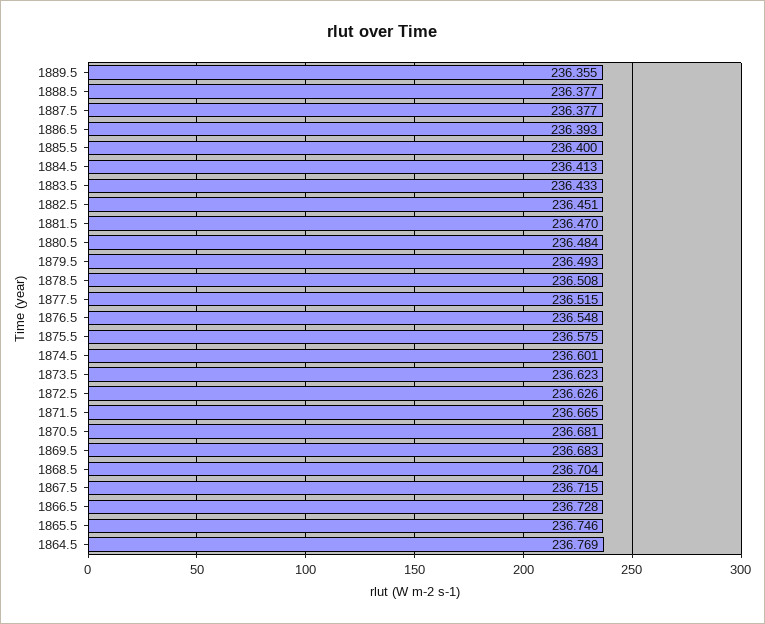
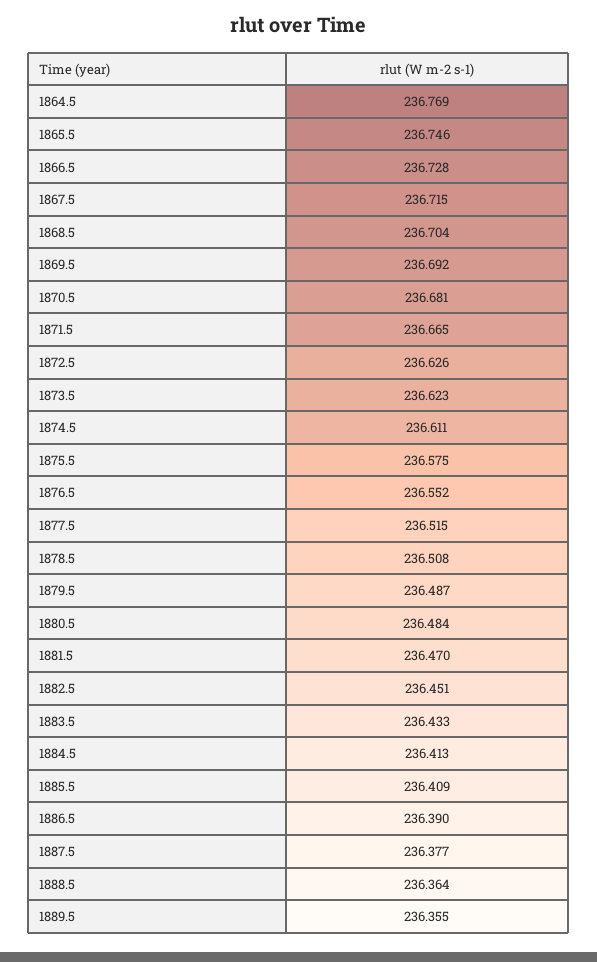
  {
    "1889.5": 236.355,
-   "1888.5": 236.377,
+   "1888.5": 236.364,
    "1887.5": 236.377,
-   "1886.5": 236.393,
+   "1886.5": 236.39,
-   "1885.5": 236.4,
+   "1885.5": 236.409,
    "1884.5": 236.413,
    "1883.5": 236.433,
    "1882.5": 236.451,
    "1881.5": 236.47,
    "1880.5": 236.484,
-   "1879.5": 236.493,
+   "1879.5": 236.487,
    "1878.5": 236.508,
    "1877.5": 236.515,
-   "1876.5": 236.548,
+   "1876.5": 236.552,
    "1875.5": 236.575,
-   "1874.5": 236.601,
+   "1874.5": 236.611,
    "1873.5": 236.623,
    "1872.5": 236.626,
    "1871.5": 236.665,
    "1870.5": 236.681,
-   "1869.5": 236.683,
+   "1869.5": 236.692,
    "1868.5": 236.704,
    "1867.5": 236.715,
    "1866.5": 236.728,
    "1865.5": 236.746,
    "1864.5": 236.769
  }

